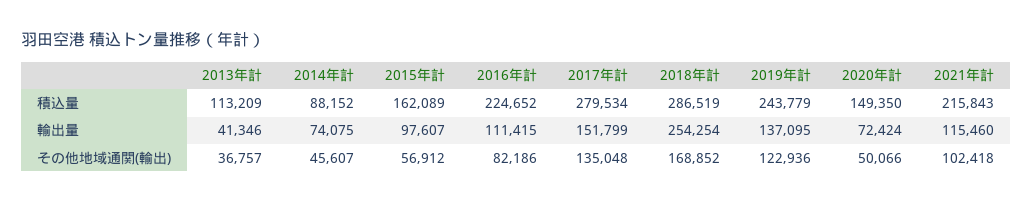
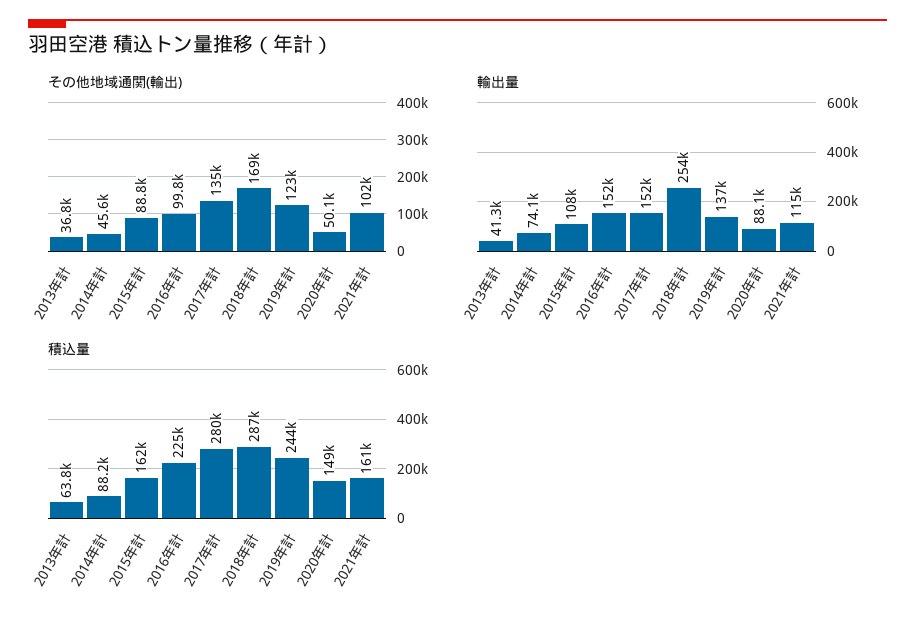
  {
    "積込量": {
-     "2013年計": 113209,
+     "2013年計": 63800,
      "2014年計": 88152,
      "2015年計": 162089,
      "2016年計": 224652,
      "2017年計": 279534,
      "2018年計": 286519,
      "2019年計": 243779,
      "2020年計": 149350,
-     "2021年計": 215843
+     "2021年計": 161000
    },
    "輸出量": {
      "2013年計": 41346,
      "2014年計": 74075,
-     "2015年計": 97607,
+     "2015年計": 108000,
-     "2016年計": 111415,
+     "2016年計": 152000,
      "2017年計": 151799,
      "2018年計": 254254,
      "2019年計": 137095,
-     "2020年計": 72424,
+     "2020年計": 88100,
      "2021年計": 115460
    },
    "その他地域通関(輸出)": {
      "2013年計": 36757,
      "2014年計": 45607,
-     "2015年計": 56912,
+     "2015年計": 88800,
-     "2016年計": 82186,
+     "2016年計": 99800,
      "2017年計": 135048,
      "2018年計": 168852,
      "2019年計": 122936,
      "2020年計": 50066,
      "2021年計": 102418
    }
  }

